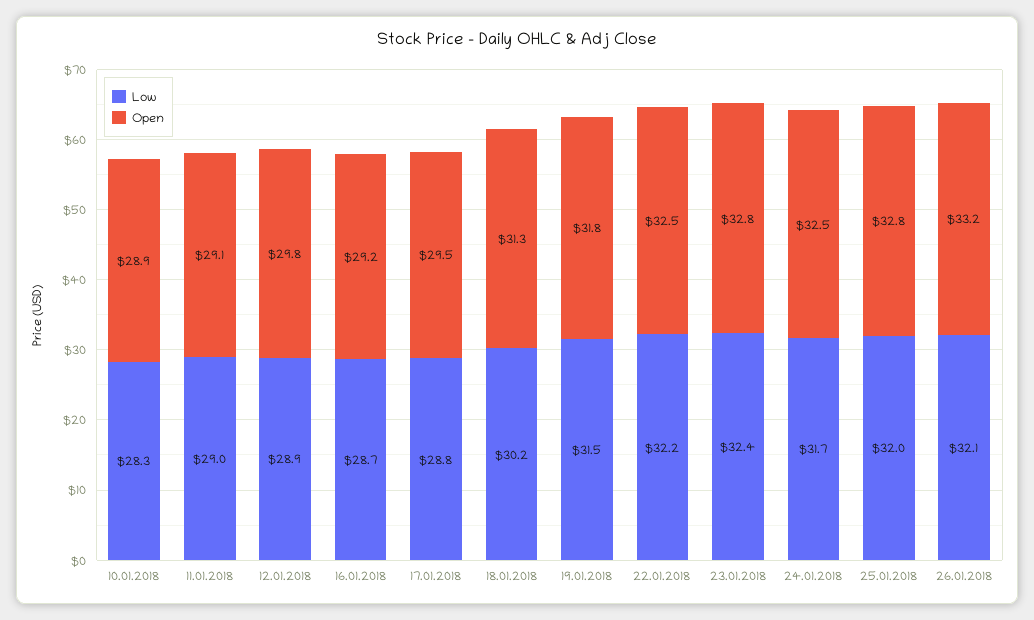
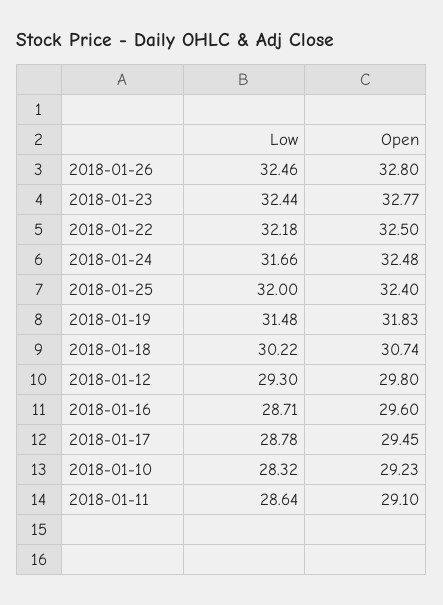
  {
    "Low": {
      "10.01.2018": 28.32,
-     "11.01.2018": 29,
+     "11.01.2018": 28.64,
-     "12.01.2018": 28.9,
+     "12.01.2018": 29.3,
      "16.01.2018": 28.71,
      "17.01.2018": 28.78,
      "18.01.2018": 30.22,
      "19.01.2018": 31.48,
      "22.01.2018": 32.18,
      "23.01.2018": 32.44,
      "24.01.2018": 31.66,
      "25.01.2018": 32,
-     "26.01.2018": 32.1
+     "26.01.2018": 32.46
    },
    "Open": {
-     "10.01.2018": 28.9,
+     "10.01.2018": 29.23,
      "11.01.2018": 29.1,
      "12.01.2018": 29.8,
-     "16.01.2018": 29.2,
+     "16.01.2018": 29.6,
      "17.01.2018": 29.45,
-     "18.01.2018": 31.3,
+     "18.01.2018": 30.74,
      "19.01.2018": 31.83,
      "22.01.2018": 32.5,
      "23.01.2018": 32.77,
      "24.01.2018": 32.48,
-     "25.01.2018": 32.8,
+     "25.01.2018": 32.4,
-     "26.01.2018": 33.2
+     "26.01.2018": 32.8
    }
  }

